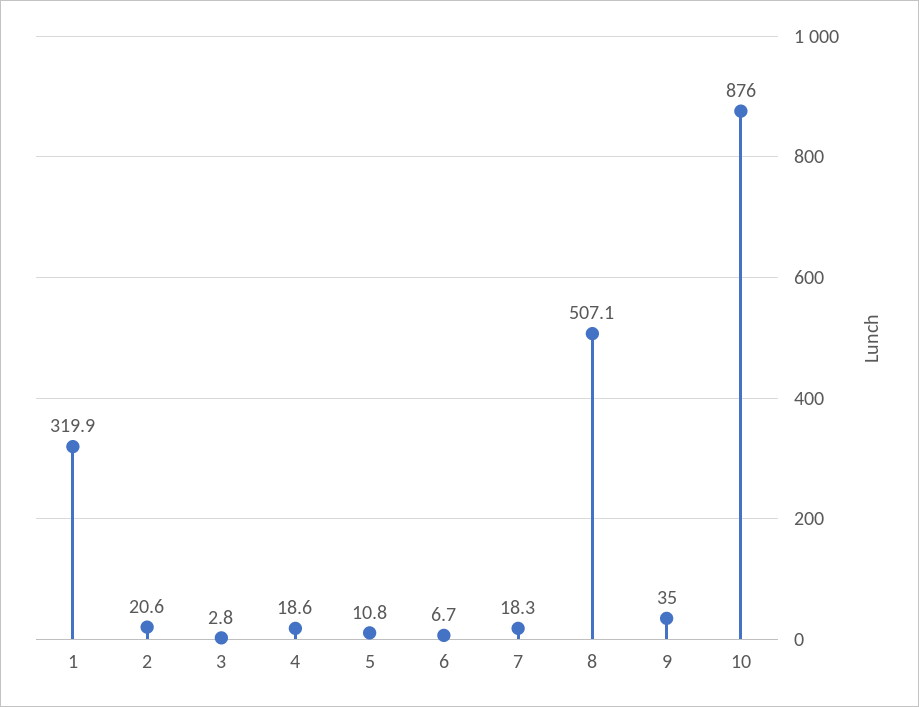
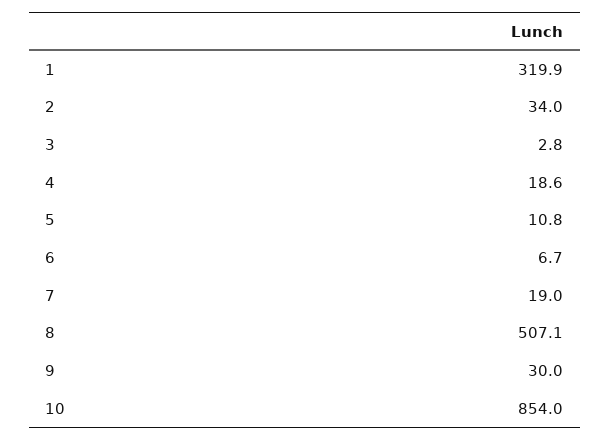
  {
    "1": 319.9,
-   "2": 20.6,
+   "2": 34,
    "3": 2.8,
    "4": 18.6,
    "5": 10.8,
    "6": 6.7,
-   "7": 18.3,
+   "7": 19,
    "8": 507.1,
-   "9": 35,
+   "9": 30,
-   "10": 876
+   "10": 854
  }

